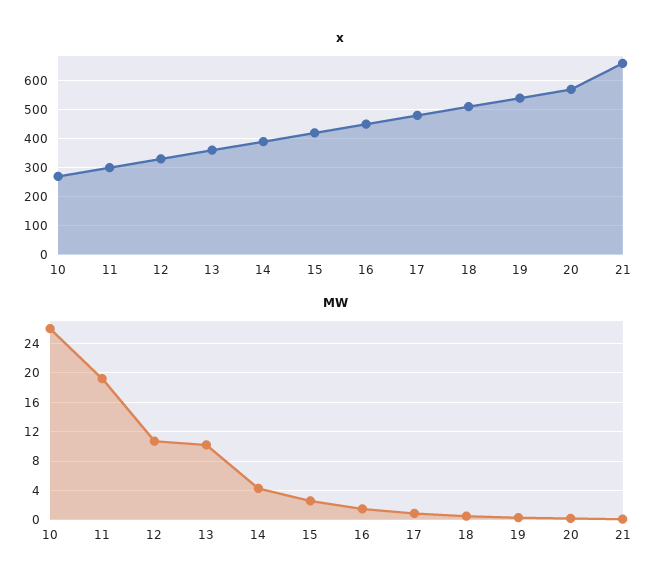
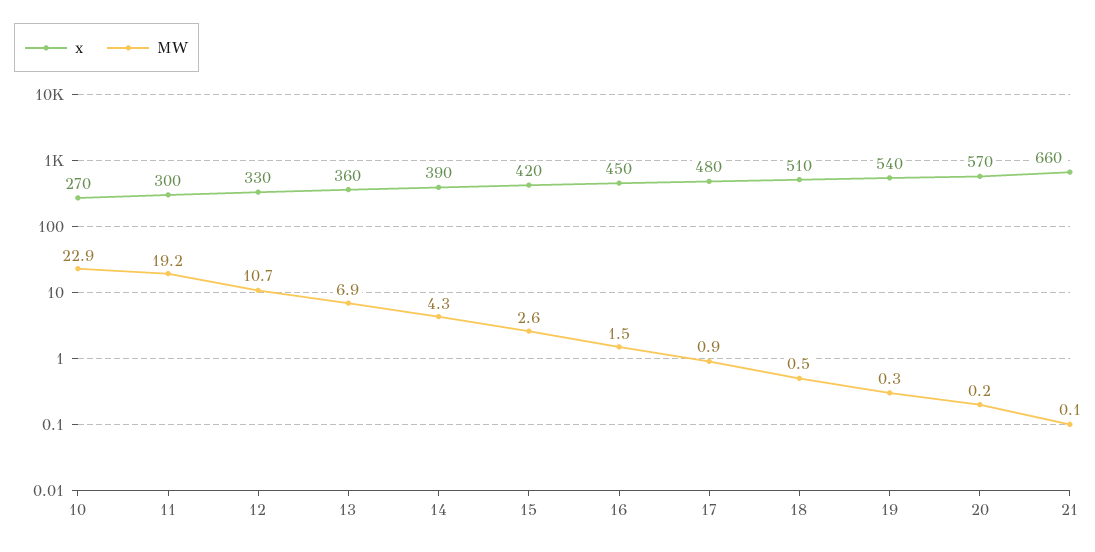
  {
    "x": {
      "10": 270,
      "11": 300,
      "12": 330,
      "13": 360,
      "14": 390,
      "15": 420,
      "16": 450,
      "17": 480,
      "18": 510,
      "19": 540,
      "20": 570,
      "21": 660
    },
    "MW": {
-     "10": 26,
+     "10": 22.9,
      "11": 19.2,
      "12": 10.7,
-     "13": 10,
+     "13": 6.9,
      "14": 4.3,
      "15": 2.6,
      "16": 1.5,
      "17": 0.9,
      "18": 0.5,
      "19": 0.3,
      "20": 0.2,
      "21": 0.1
    }
  }

